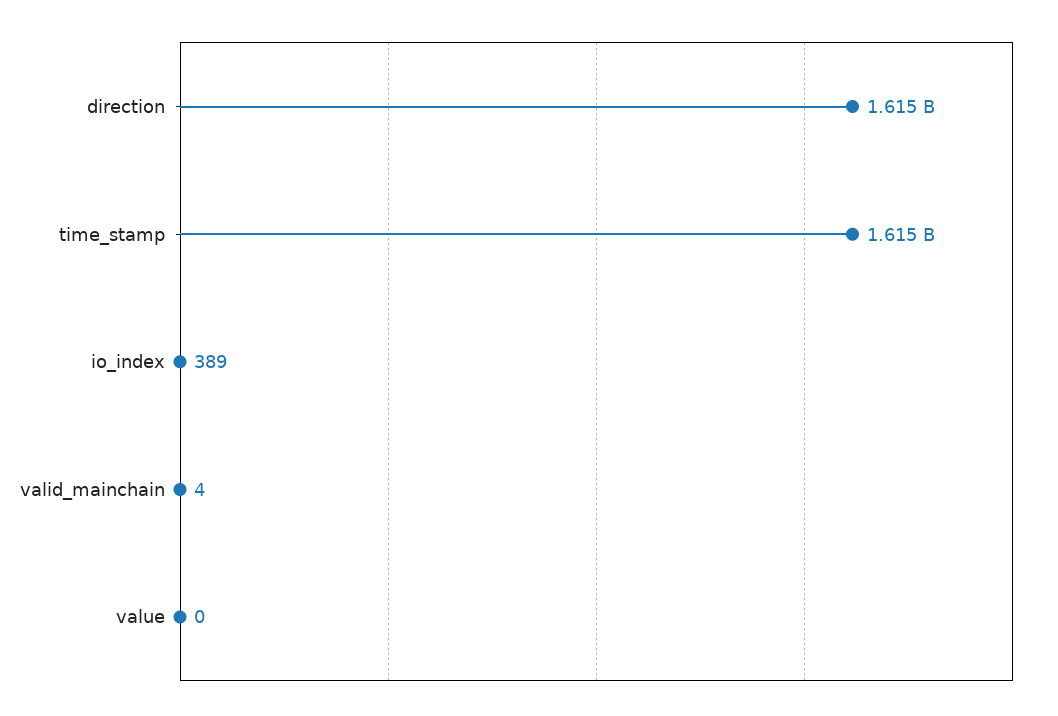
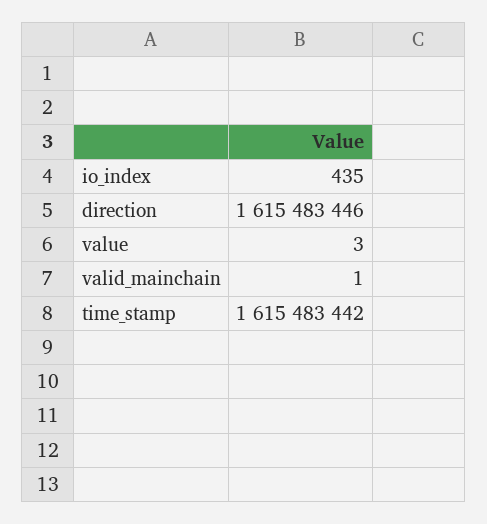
  {
    "direction": 1615483446,
    "time_stamp": 1615483442,
-   "io_index": 389,
+   "io_index": 435,
-   "valid_mainchain": 4,
+   "valid_mainchain": 1,
-   "value": 0
+   "value": 3
  }

